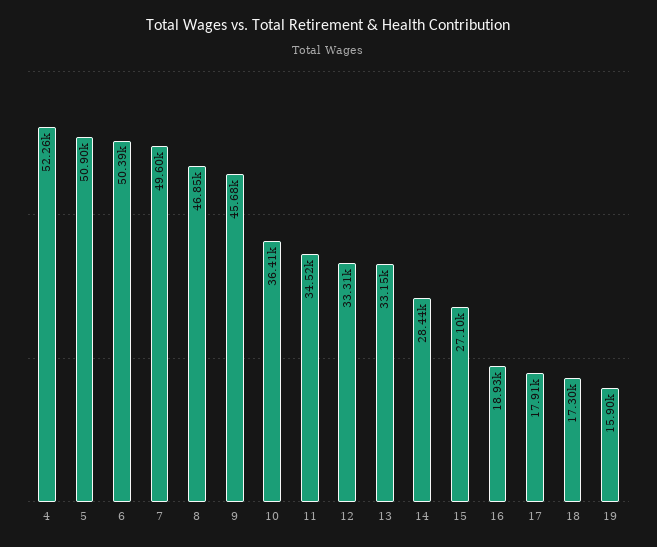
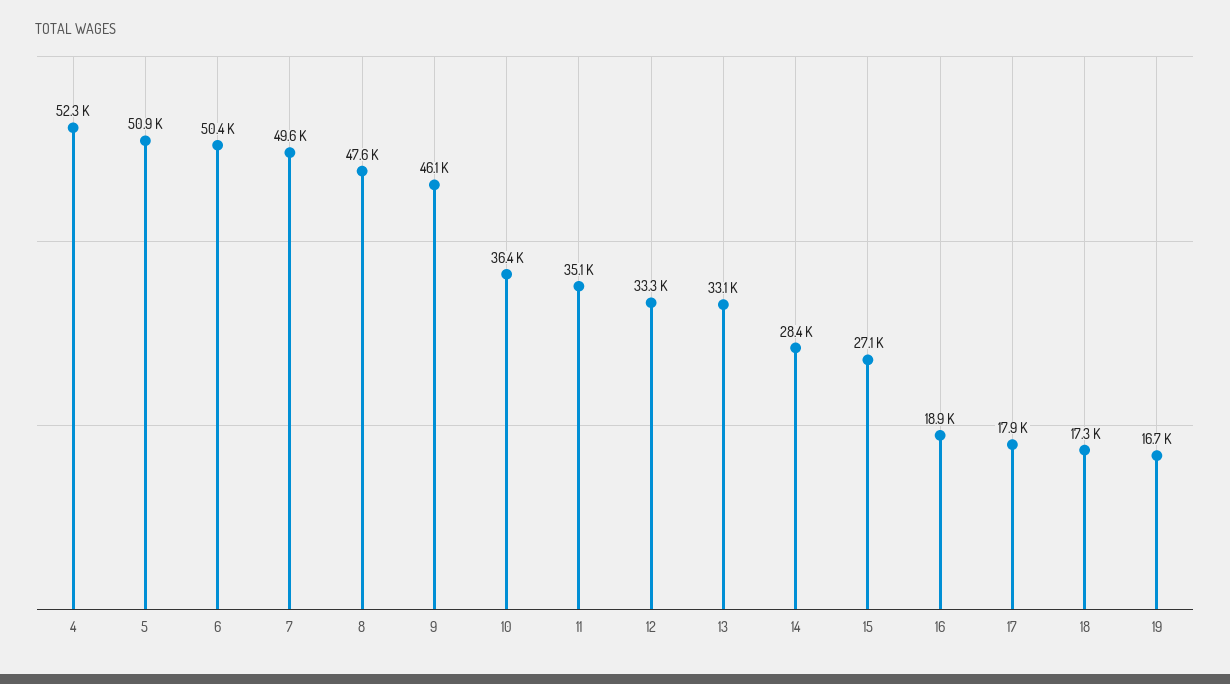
  {
    "4": 52260,
    "5": 50900,
    "6": 50390,
    "7": 49600,
-   "8": 46850,
+   "8": 47600,
-   "9": 45680,
+   "9": 46100,
    "10": 36410,
-   "11": 34520,
+   "11": 35100,
    "12": 33310,
    "13": 33150,
    "14": 28440,
    "15": 27100,
    "16": 18930,
    "17": 17910,
    "18": 17300,
-   "19": 15900
+   "19": 16700
  }

